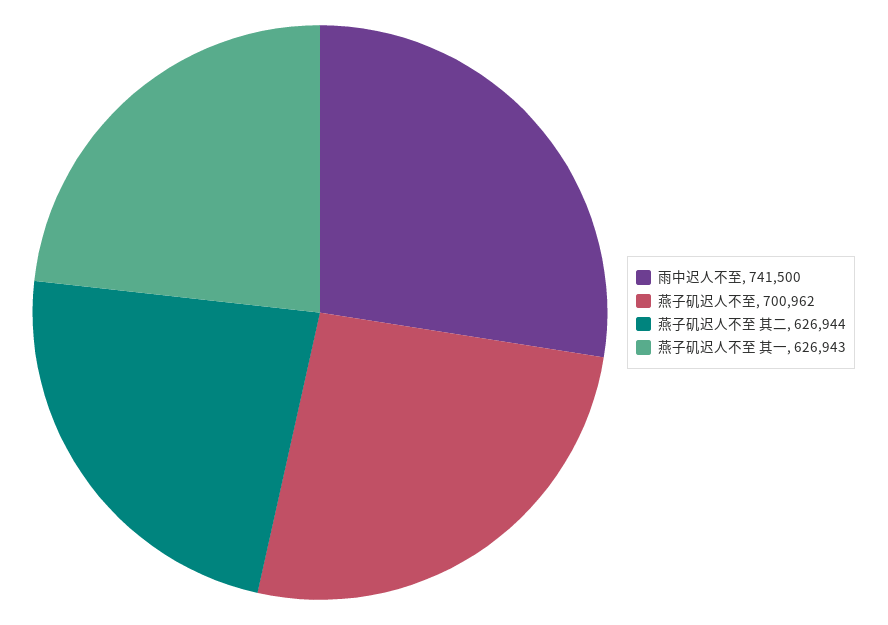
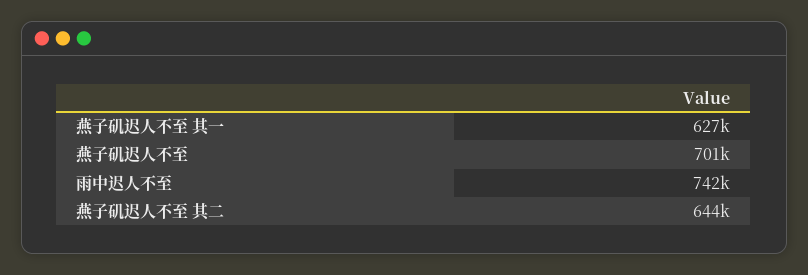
  {
    "雨中迟人不至": 741500,
    "燕子矶迟人不至": 700962,
-   "燕子矶迟人不至 其二": 626944,
+   "燕子矶迟人不至 其二": 644000,
    "燕子矶迟人不至 其一": 626943
  }

